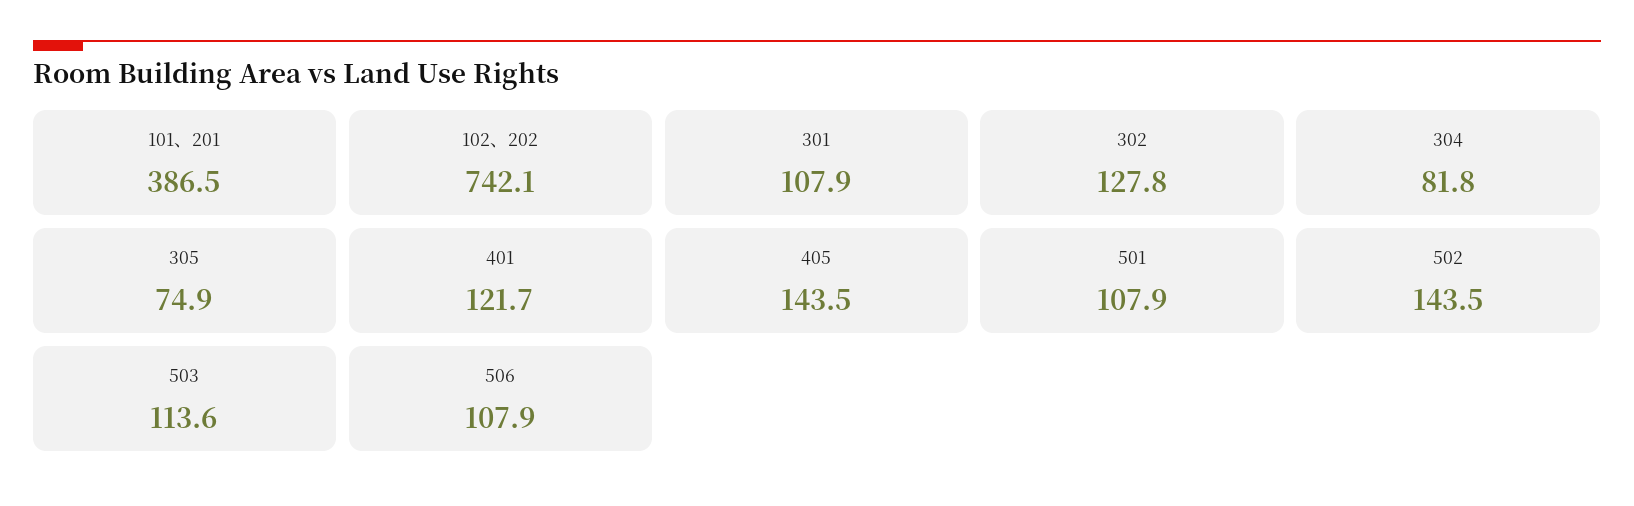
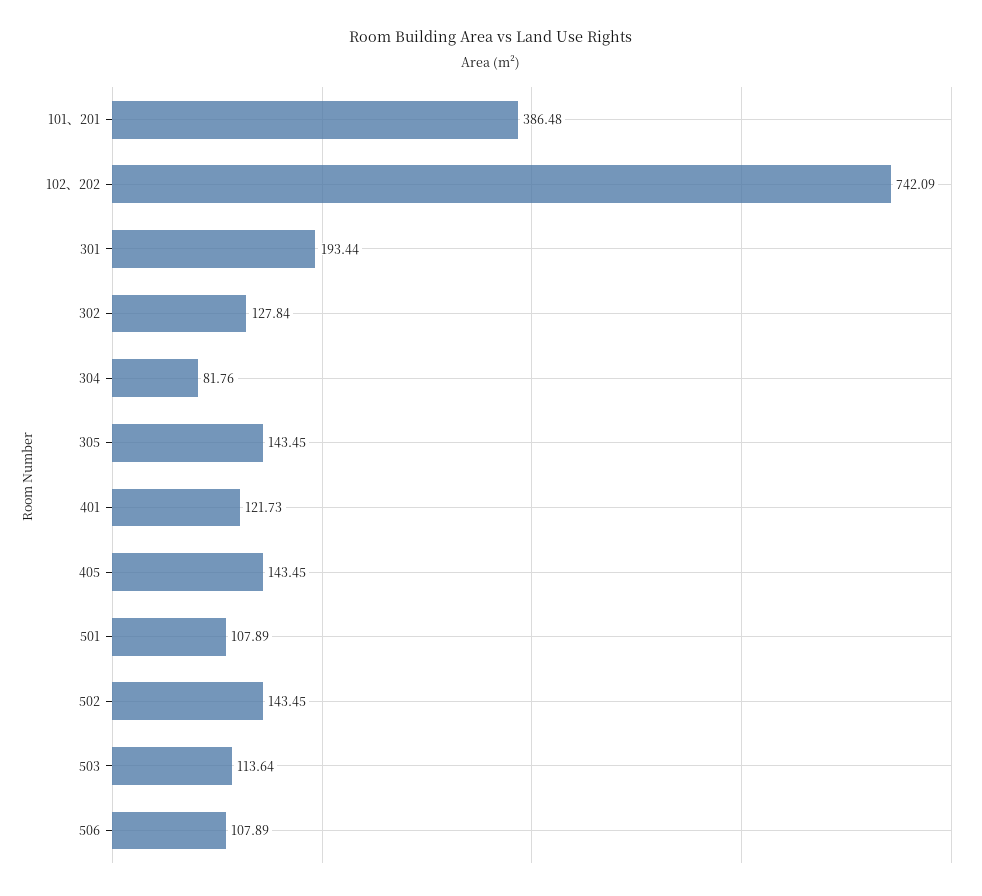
  {
    "101、201": 386.48,
    "102、202": 742.09,
-   "301": 107.9,
+   "301": 193.44,
    "302": 127.84,
    "304": 81.76,
-   "305": 74.9,
+   "305": 143.45,
    "401": 121.73,
    "405": 143.45,
    "501": 107.89,
    "502": 143.45,
    "503": 113.64,
    "506": 107.89
  }

